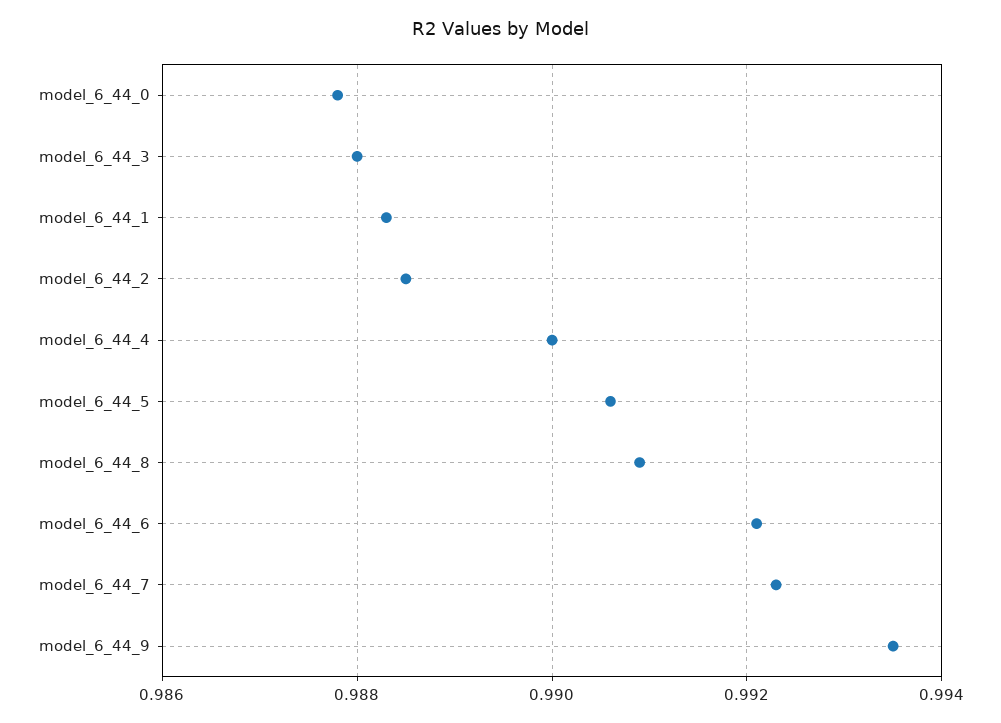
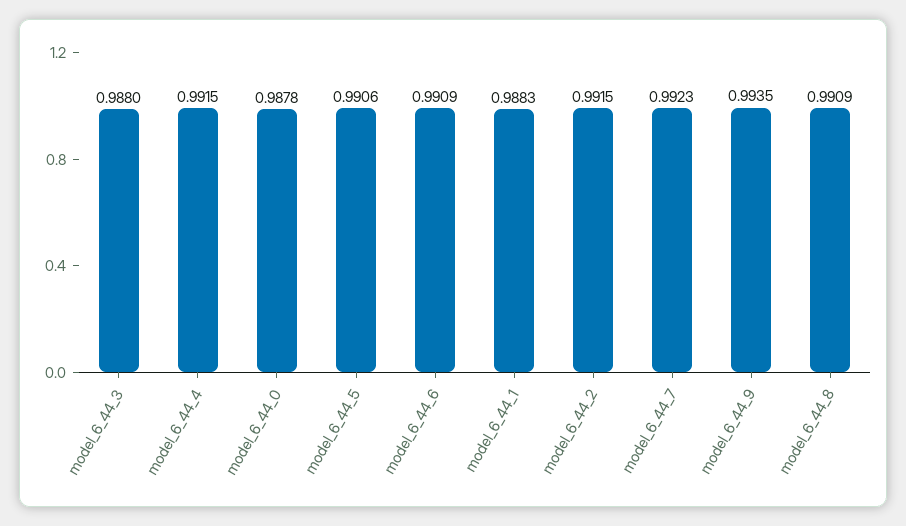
  {
    "model_6_44_0": 0.9878,
    "model_6_44_3": 0.988,
    "model_6_44_1": 0.9883,
-   "model_6_44_2": 0.9885,
+   "model_6_44_2": 0.9915,
-   "model_6_44_4": 0.99,
+   "model_6_44_4": 0.9915,
    "model_6_44_5": 0.9906,
    "model_6_44_8": 0.9909,
-   "model_6_44_6": 0.992,
+   "model_6_44_6": 0.9909,
    "model_6_44_7": 0.9923,
    "model_6_44_9": 0.9935
  }

